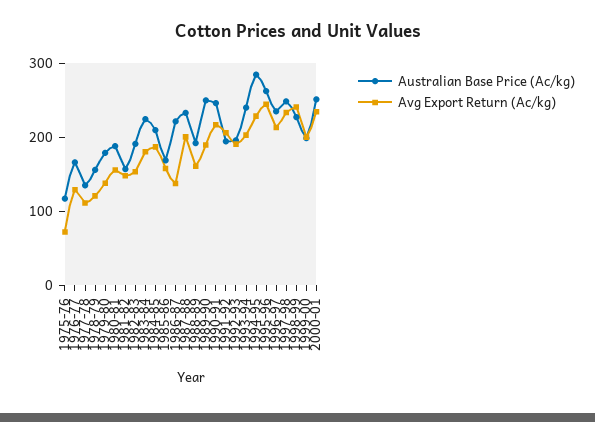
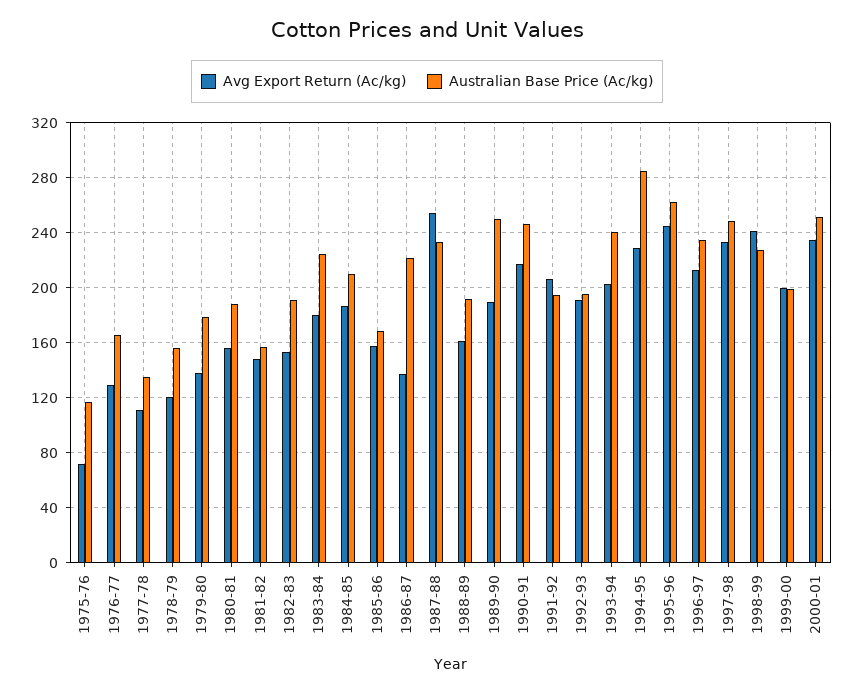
  {
    "Australian Base Price (Ac/kg)": {
      "1975-76": 115,
      "1976-77": 165,
      "1977-78": 135,
      "1978-79": 155,
      "1979-80": 180,
      "1980-81": 190,
      "1981-82": 155,
      "1982-83": 190,
      "1983-84": 225,
      "1984-85": 210,
      "1985-86": 170,
      "1986-87": 220,
      "1987-88": 235,
      "1988-89": 190,
      "1989-90": 250,
      "1990-91": 245,
      "1991-92": 195,
      "1992-93": 195,
      "1993-94": 240,
      "1994-95": 285,
      "1995-96": 265,
      "1996-97": 235,
      "1997-98": 250,
      "1998-99": 225,
      "1999-00": 200,
      "2000-01": 250
    },
    "Avg Export Return (Ac/kg)": {
      "1975-76": 70,
      "1976-77": 130,
      "1977-78": 110,
      "1978-79": 120,
      "1979-80": 140,
      "1980-81": 155,
      "1981-82": 150,
      "1982-83": 155,
      "1983-84": 180,
      "1984-85": 185,
      "1985-86": 160,
      "1986-87": 140,
-     "1987-88": 200,
+     "1987-88": 255,
      "1988-89": 160,
      "1989-90": 190,
      "1990-91": 215,
      "1991-92": 205,
      "1992-93": 190,
      "1993-94": 205,
      "1994-95": 230,
      "1995-96": 245,
      "1996-97": 215,
      "1997-98": 235,
      "1998-99": 240,
      "1999-00": 200,
      "2000-01": 235
    }
  }

